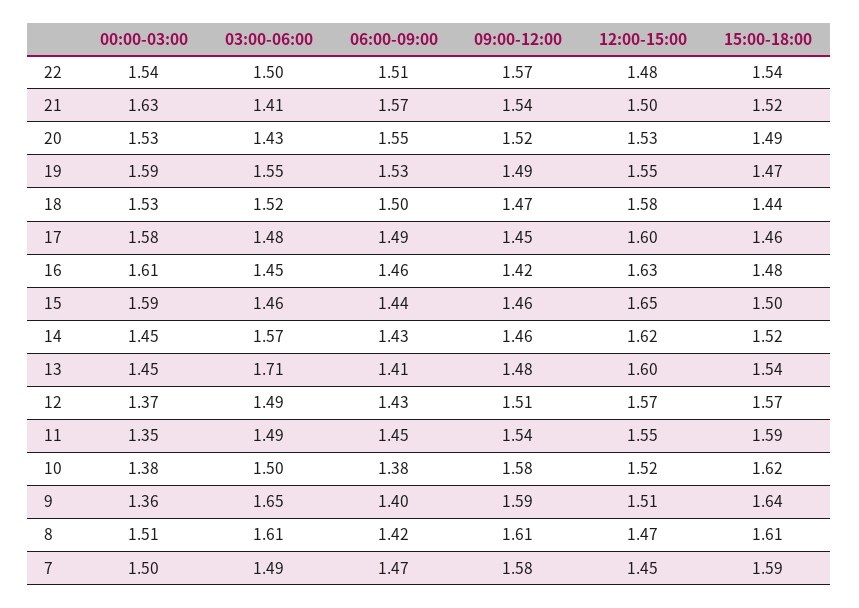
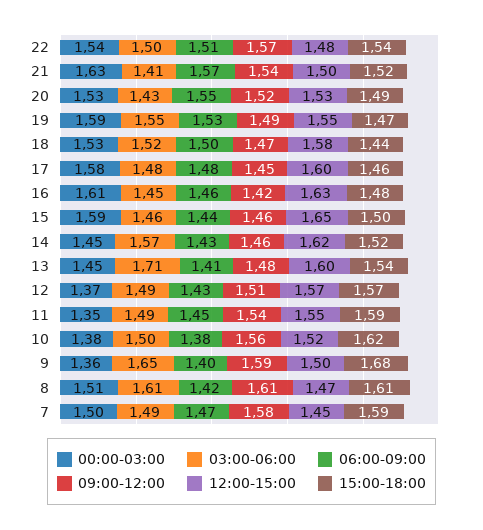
  {
    "00:00-03:00": {
      "22": 1.54,
      "21": 1.63,
      "20": 1.53,
      "19": 1.59,
      "18": 1.53,
      "17": 1.58,
      "16": 1.61,
      "15": 1.59,
      "14": 1.45,
      "13": 1.45,
      "12": 1.37,
      "11": 1.35,
      "10": 1.38,
      "9": 1.36,
      "8": 1.51,
      "7": 1.5
    },
    "03:00-06:00": {
      "22": 1.5,
      "21": 1.41,
      "20": 1.43,
      "19": 1.55,
      "18": 1.52,
      "17": 1.48,
      "16": 1.45,
      "15": 1.46,
      "14": 1.57,
      "13": 1.71,
      "12": 1.49,
      "11": 1.49,
      "10": 1.5,
      "9": 1.65,
      "8": 1.61,
      "7": 1.49
    },
    "06:00-09:00": {
      "22": 1.51,
      "21": 1.57,
      "20": 1.55,
      "19": 1.53,
      "18": 1.5,
-     "17": 1.49,
+     "17": 1.48,
      "16": 1.46,
      "15": 1.44,
      "14": 1.43,
      "13": 1.41,
      "12": 1.43,
      "11": 1.45,
      "10": 1.38,
      "9": 1.4,
      "8": 1.42,
      "7": 1.47
    },
    "09:00-12:00": {
      "22": 1.57,
      "21": 1.54,
      "20": 1.52,
      "19": 1.49,
      "18": 1.47,
      "17": 1.45,
      "16": 1.42,
      "15": 1.46,
      "14": 1.46,
      "13": 1.48,
      "12": 1.51,
      "11": 1.54,
-     "10": 1.58,
+     "10": 1.56,
      "9": 1.59,
      "8": 1.61,
      "7": 1.58
    },
    "12:00-15:00": {
      "22": 1.48,
      "21": 1.5,
      "20": 1.53,
      "19": 1.55,
      "18": 1.58,
      "17": 1.6,
      "16": 1.63,
      "15": 1.65,
      "14": 1.62,
      "13": 1.6,
      "12": 1.57,
      "11": 1.55,
      "10": 1.52,
-     "9": 1.51,
+     "9": 1.5,
      "8": 1.47,
      "7": 1.45
    },
    "15:00-18:00": {
      "22": 1.54,
      "21": 1.52,
      "20": 1.49,
      "19": 1.47,
      "18": 1.44,
      "17": 1.46,
      "16": 1.48,
      "15": 1.5,
      "14": 1.52,
      "13": 1.54,
      "12": 1.57,
      "11": 1.59,
      "10": 1.62,
-     "9": 1.64,
+     "9": 1.68,
      "8": 1.61,
      "7": 1.59
    }
  }

